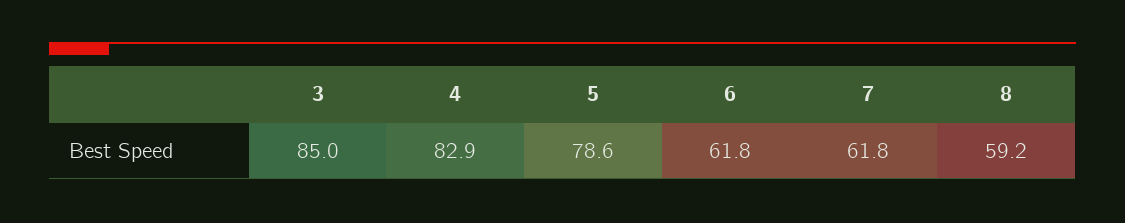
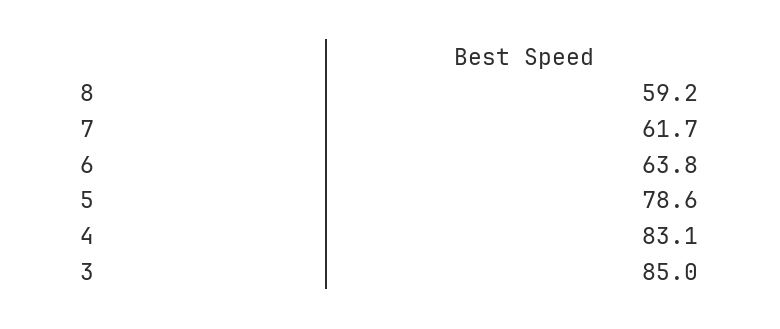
  {
    "3": 85,
-   "4": 82.9,
+   "4": 83.1,
    "5": 78.6,
-   "6": 61.8,
+   "6": 63.8,
-   "7": 61.8,
+   "7": 61.7,
    "8": 59.2
  }

